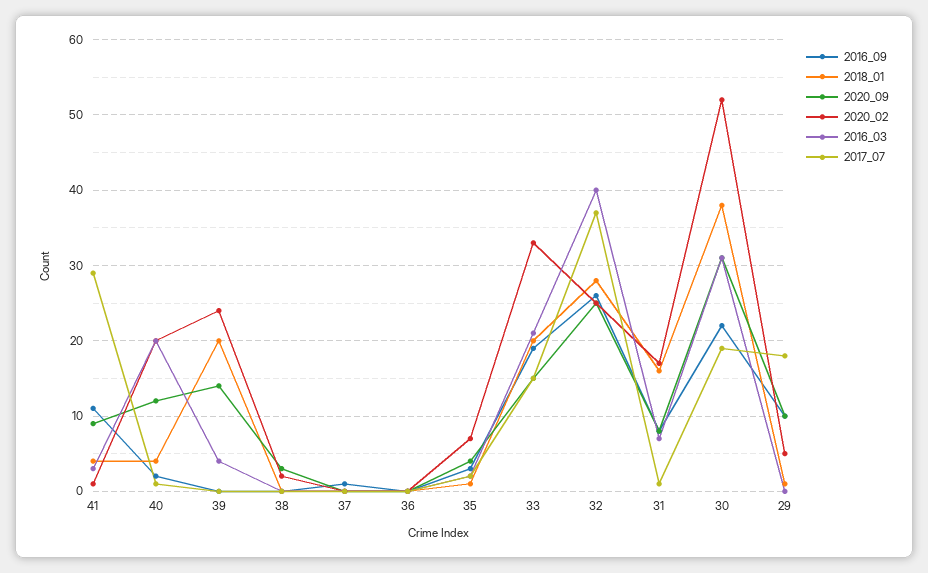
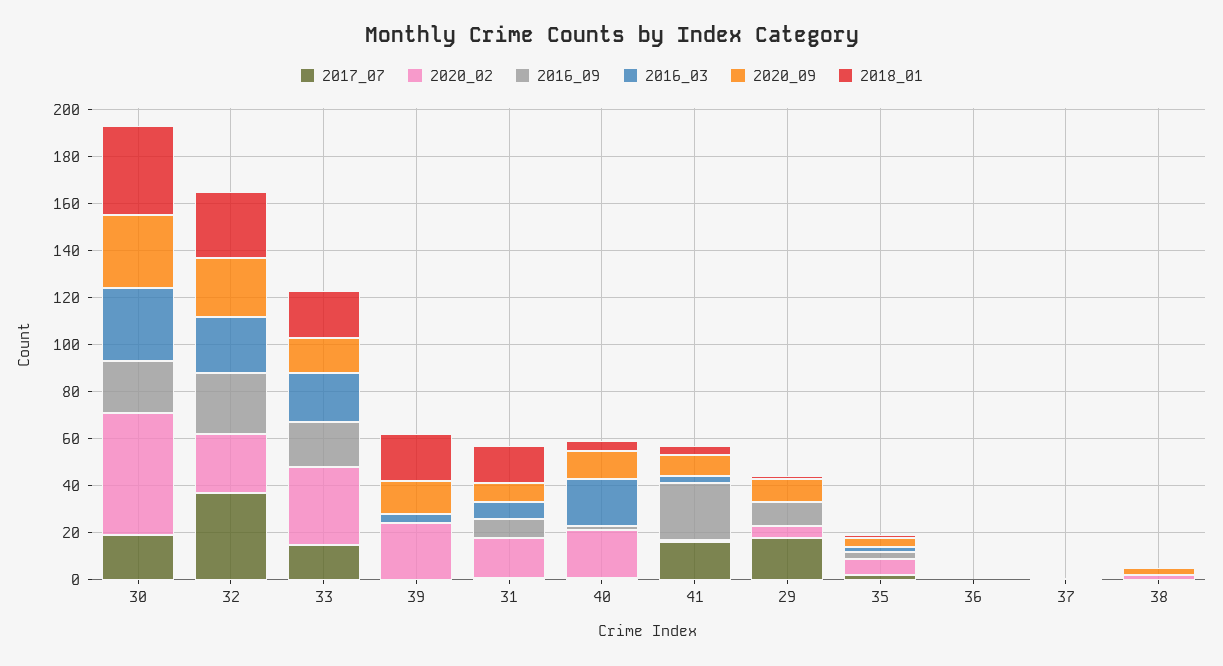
  {
    "2016_09": {
-     "41": 11,
+     "41": 25,
      "40": 2,
      "39": 0,
      "38": 0,
      "37": 1,
      "36": 0,
      "35": 3,
      "33": 19,
      "32": 26,
      "31": 8,
      "30": 22,
      "29": 10
    },
    "2018_01": {
      "41": 4,
      "40": 4,
      "39": 20,
      "38": 0,
      "37": 0,
      "36": 0,
      "35": 1,
      "33": 20,
      "32": 28,
      "31": 16,
      "30": 38,
      "29": 1
    },
    "2020_09": {
      "41": 9,
      "40": 12,
      "39": 14,
      "38": 3,
      "37": 0,
      "36": 0,
      "35": 4,
      "33": 15,
      "32": 25,
      "31": 8,
      "30": 31,
      "29": 10
    },
    "2020_02": {
      "41": 1,
      "40": 20,
      "39": 24,
      "38": 2,
      "37": 0,
      "36": 0,
      "35": 7,
      "33": 33,
      "32": 25,
      "31": 17,
      "30": 52,
      "29": 5
    },
    "2016_03": {
      "41": 3,
      "40": 20,
      "39": 4,
      "38": 0,
      "37": 0,
      "36": 0,
      "35": 2,
      "33": 21,
-     "32": 40,
+     "32": 25,
      "31": 7,
      "30": 31,
      "29": 0
    },
    "2017_07": {
-     "41": 29,
+     "41": 15,
      "40": 1,
      "39": 0,
      "38": 0,
      "37": 0,
      "36": 0,
      "35": 2,
      "33": 15,
      "32": 37,
      "31": 1,
      "30": 19,
      "29": 18
    }
  }

